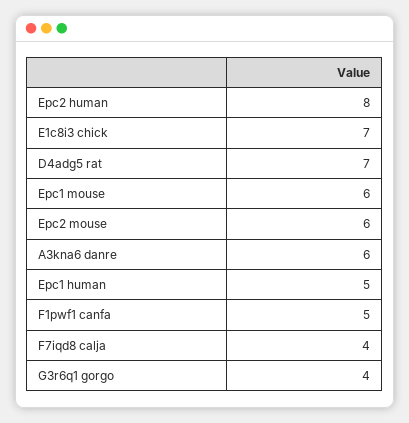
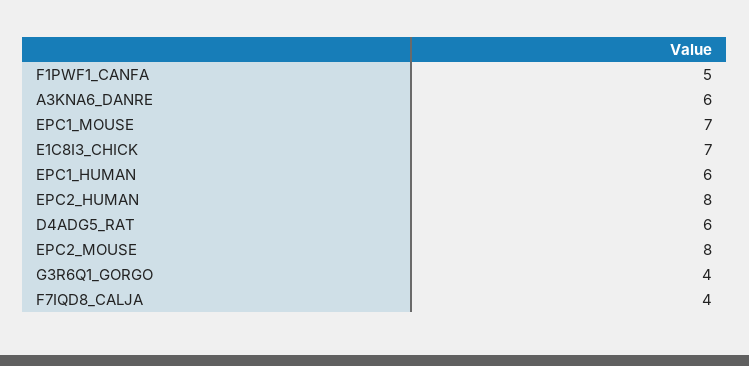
  {
    "Epc2 human": 8,
    "E1c8i3 chick": 7,
-   "D4adg5 rat": 7,
+   "D4adg5 rat": 6,
-   "Epc1 mouse": 6,
+   "Epc1 mouse": 7,
-   "Epc2 mouse": 6,
+   "Epc2 mouse": 8,
    "A3kna6 danre": 6,
-   "Epc1 human": 5,
+   "Epc1 human": 6,
    "F1pwf1 canfa": 5,
    "F7iqd8 calja": 4,
    "G3r6q1 gorgo": 4
  }

